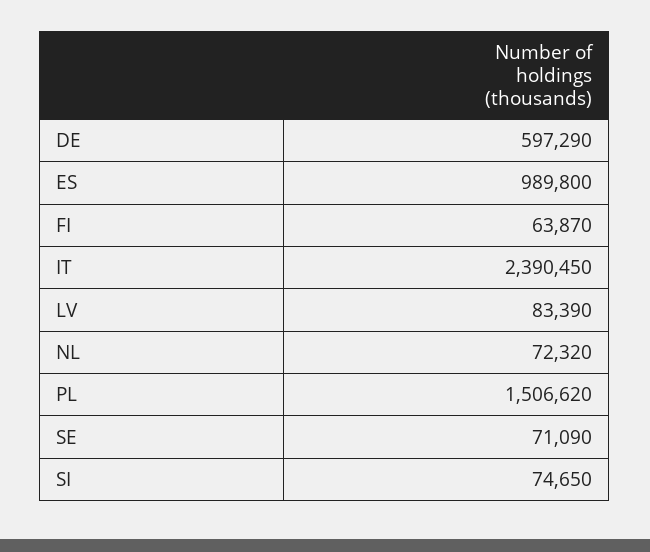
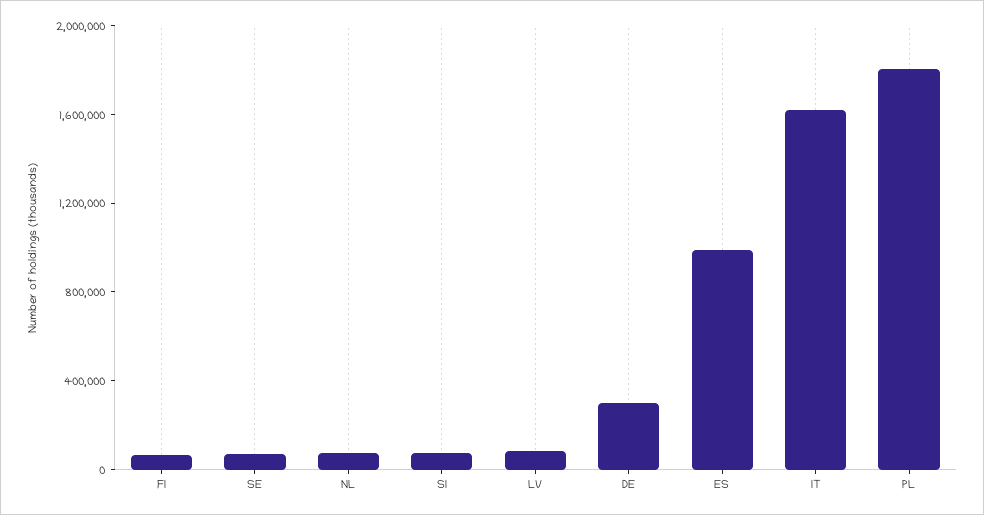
  {
-   "DE": 597290,
+   "DE": 300000,
    "ES": 989800,
    "FI": 63870,
-   "IT": 2390450,
+   "IT": 1600000,
    "LV": 83390,
    "NL": 72320,
-   "PL": 1506620,
+   "PL": 1800000,
    "SE": 71090,
    "SI": 74650
  }

